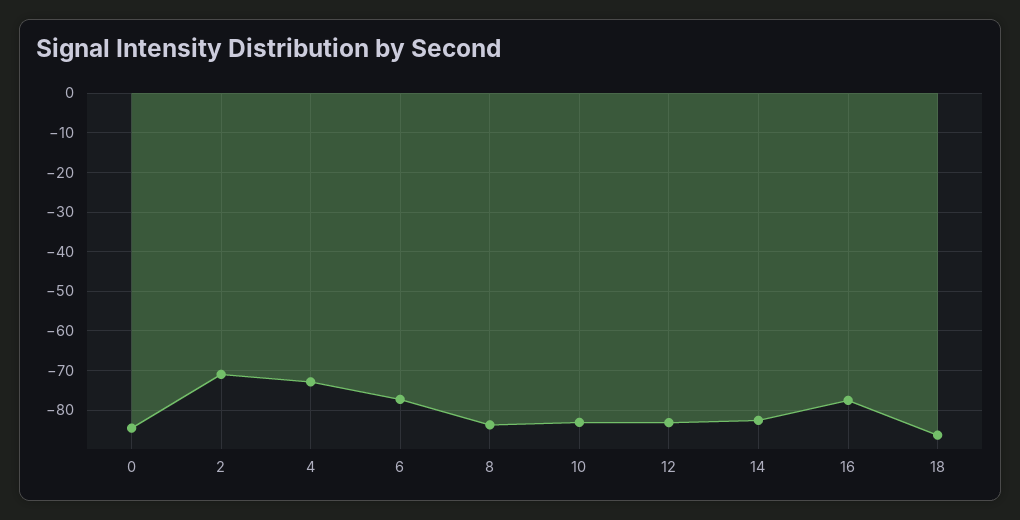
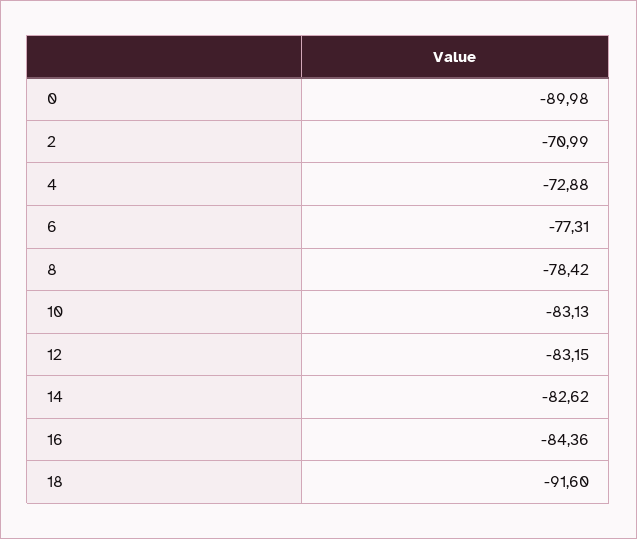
  {
-   "0": -84,
+   "0": -89.98,
    "2": -70.99,
    "4": -72.88,
    "6": -77.31,
-   "8": -84,
+   "8": -78.42,
    "10": -83.13,
    "12": -83.15,
    "14": -82.62,
-   "16": -78,
+   "16": -84.36,
-   "18": -86
+   "18": -91.6
  }

